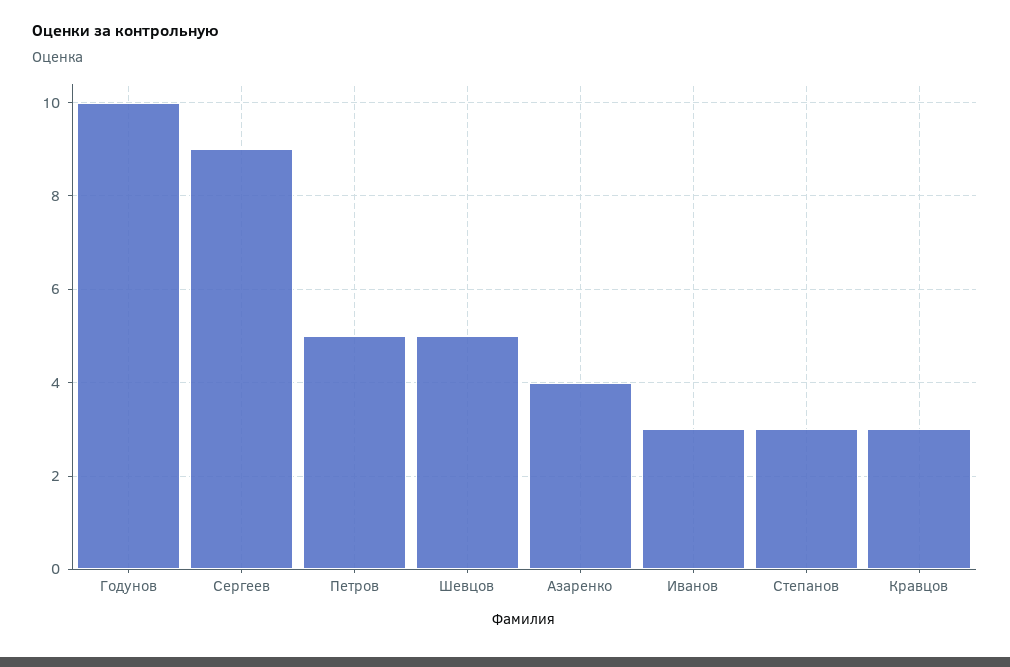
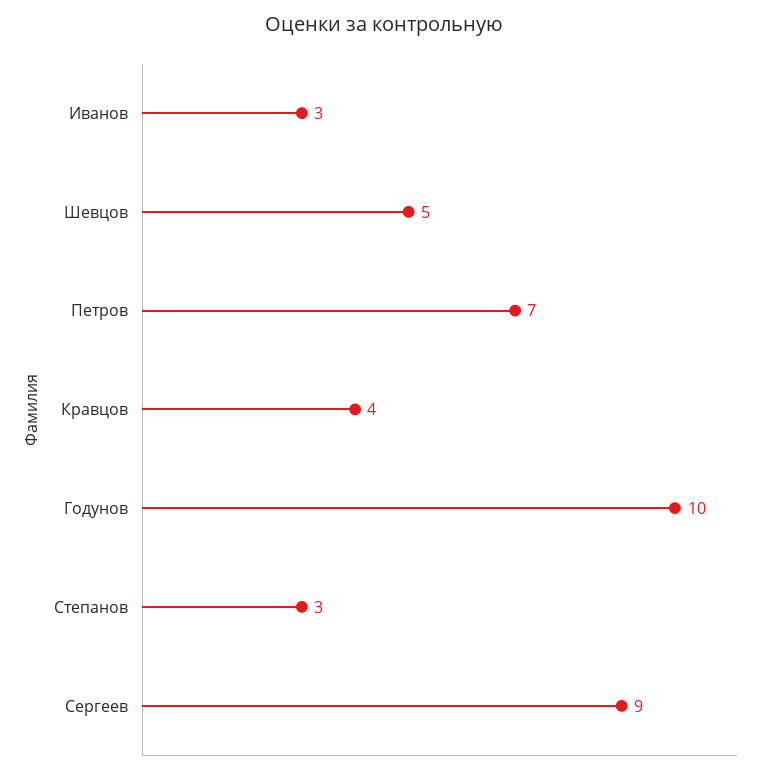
  {
    "Годунов": 10,
    "Сергеев": 9,
-   "Петров": 5,
+   "Петров": 7,
    "Шевцов": 5,
-   "Азаренко": 4,
    "Иванов": 3,
    "Степанов": 3,
-   "Кравцов": 3
+   "Кравцов": 4
  }

